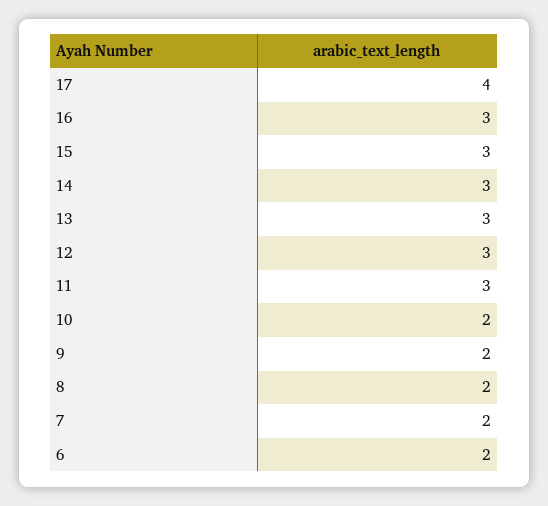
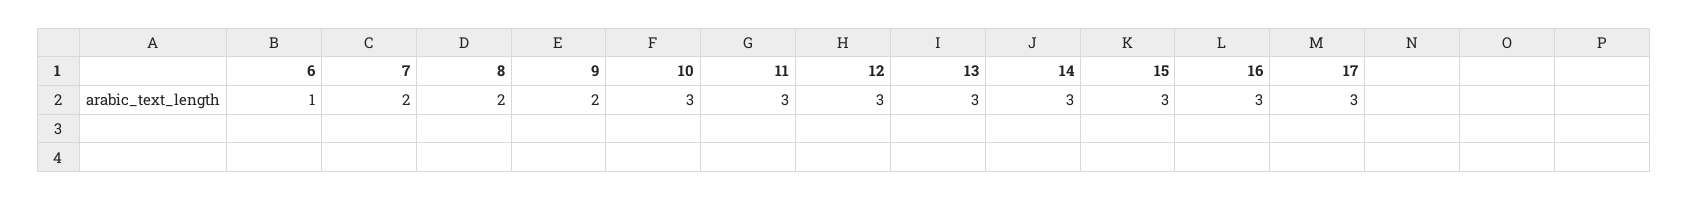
  {
-   "17": 4,
+   "17": 3,
    "16": 3,
    "15": 3,
    "14": 3,
    "13": 3,
    "12": 3,
    "11": 3,
-   "10": 2,
+   "10": 3,
    "9": 2,
    "8": 2,
    "7": 2,
-   "6": 2
+   "6": 1
  }

